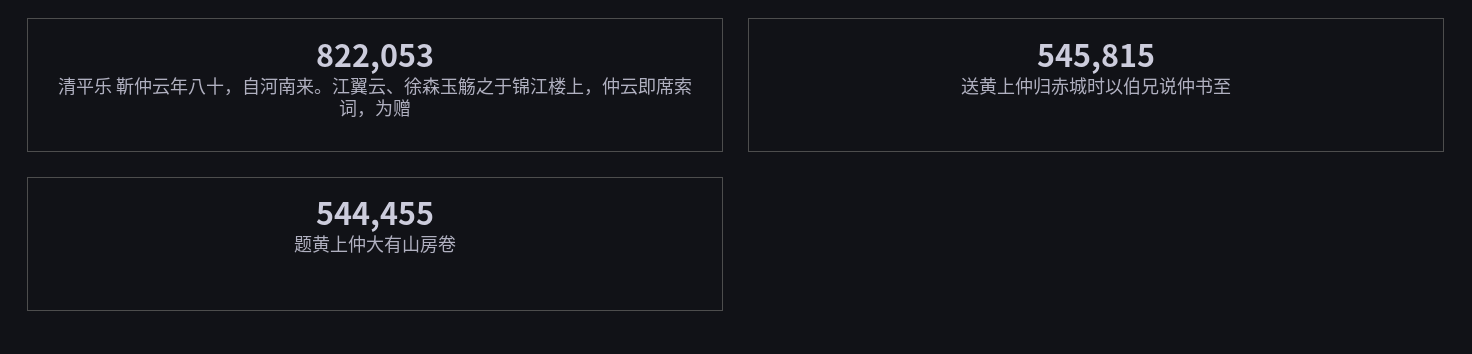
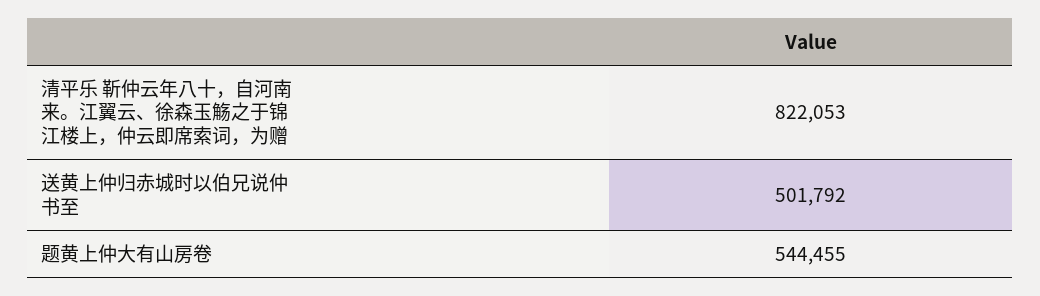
  {
    "清平乐 靳仲云年八十，自河南来。江翼云、徐森玉觞之于锦江楼上，仲云即席索词，为赠": 822053,
-   "送黄上仲归赤城时以伯兄说仲书至": 545815,
+   "送黄上仲归赤城时以伯兄说仲书至": 501792,
    "题黄上仲大有山房卷": 544455
  }

